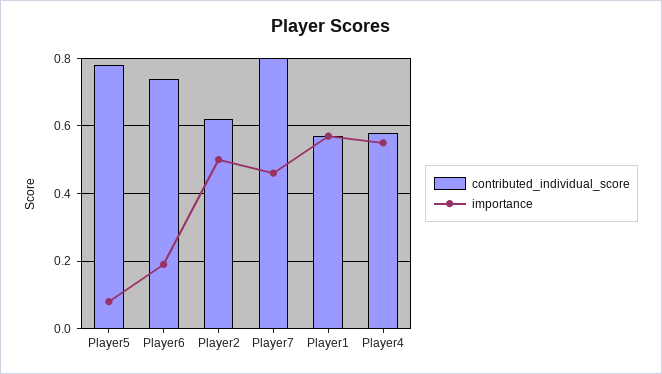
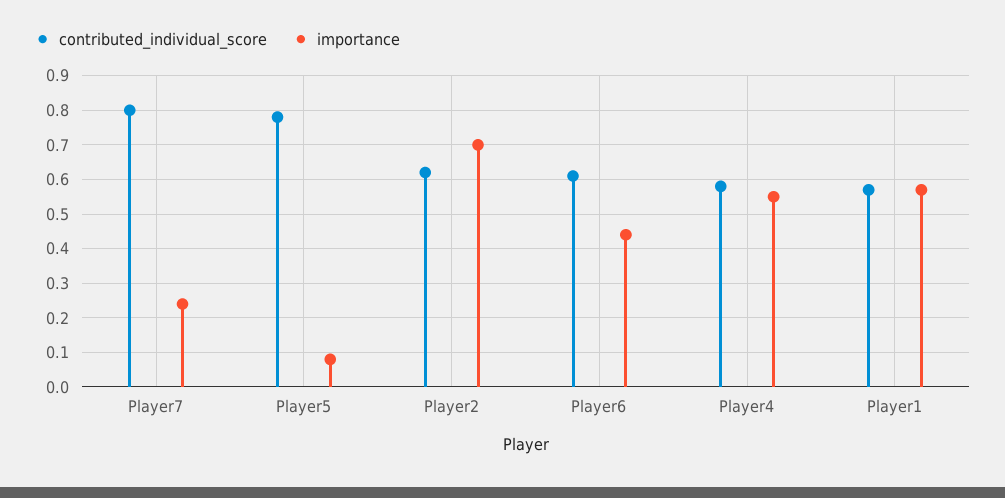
  {
    "contributed_individual_score": {
      "Player5": 0.8,
-     "Player6": 0.75,
+     "Player6": 0.6,
      "Player2": 0.6,
      "Player7": 0.8,
      "Player1": 0.55,
      "Player4": 0.6
    },
    "importance": {
      "Player5": 0.1,
-     "Player6": 0.2,
+     "Player6": 0.45,
-     "Player2": 0.5,
+     "Player2": 0.7,
-     "Player7": 0.45,
+     "Player7": 0.25,
      "Player1": 0.55,
      "Player4": 0.55
    }
  }

